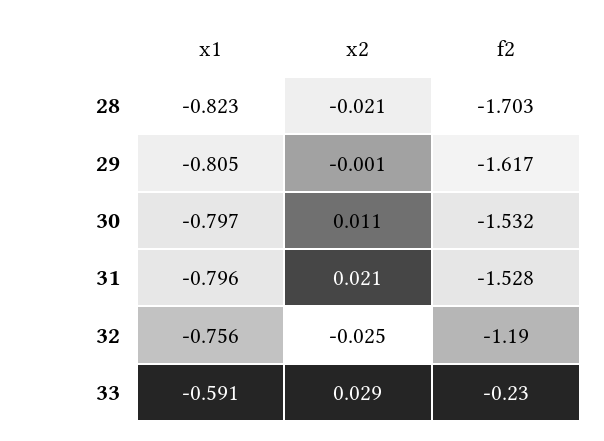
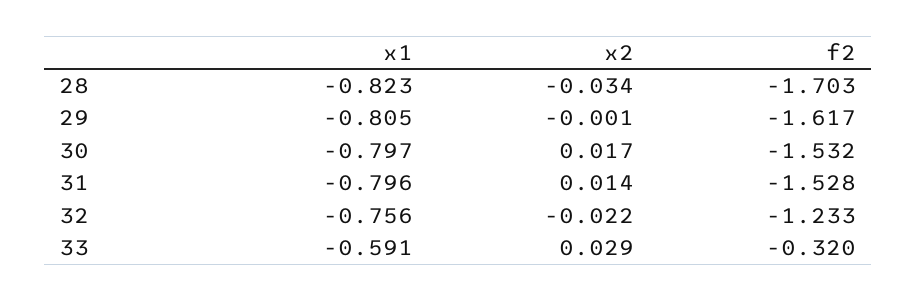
  {
    "x1": {
      "28": -0.823,
      "29": -0.805,
      "30": -0.797,
      "31": -0.796,
      "32": -0.756,
      "33": -0.591
    },
    "x2": {
-     "28": -0.021,
+     "28": -0.034,
      "29": -0.001,
-     "30": 0.011,
+     "30": 0.017,
-     "31": 0.021,
+     "31": 0.014,
-     "32": -0.025,
+     "32": -0.022,
      "33": 0.029
    },
    "f2": {
      "28": -1.703,
      "29": -1.617,
      "30": -1.532,
      "31": -1.528,
-     "32": -1.19,
+     "32": -1.233,
-     "33": -0.23
+     "33": -0.32
    }
  }

